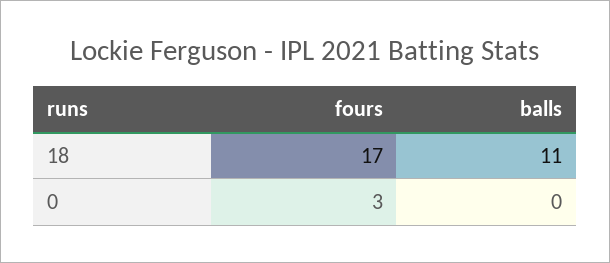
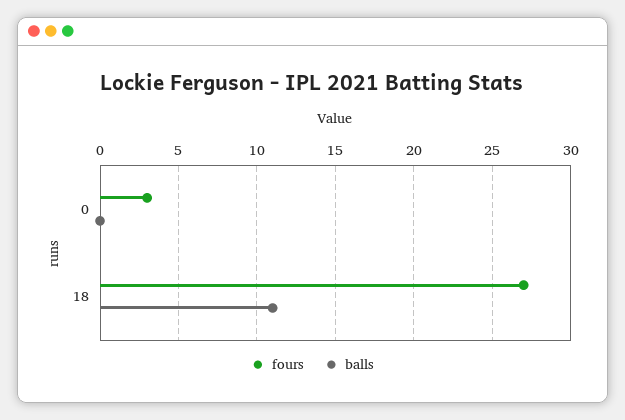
  {
    "fours": {
-     "18": 17,
+     "18": 27,
      "0": 3
    },
    "balls": {
      "18": 11,
      "0": 0
    }
  }

